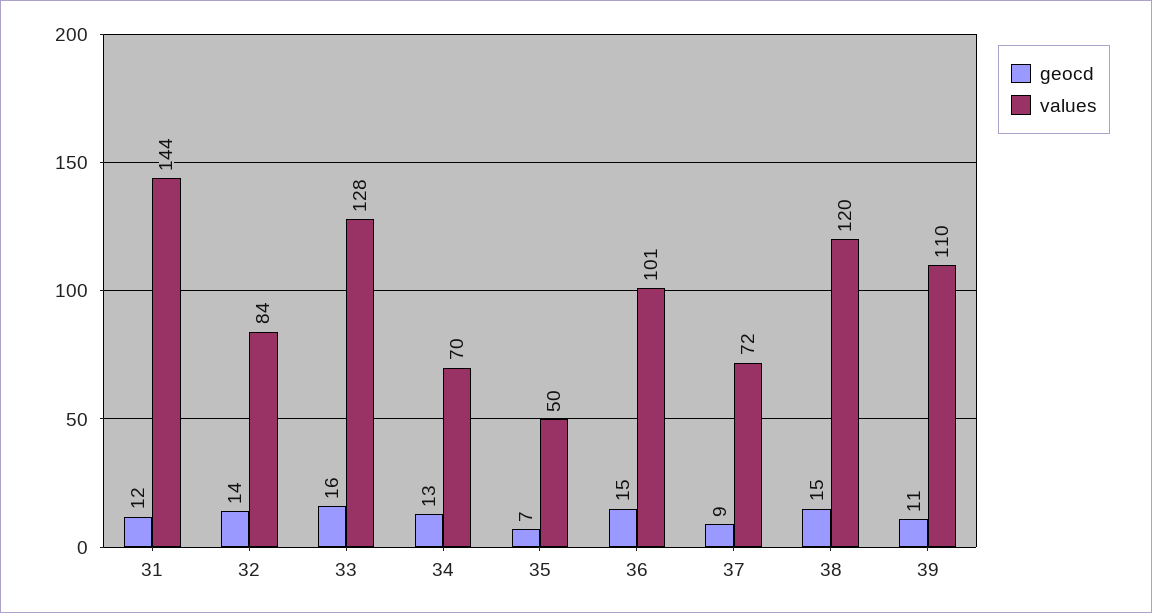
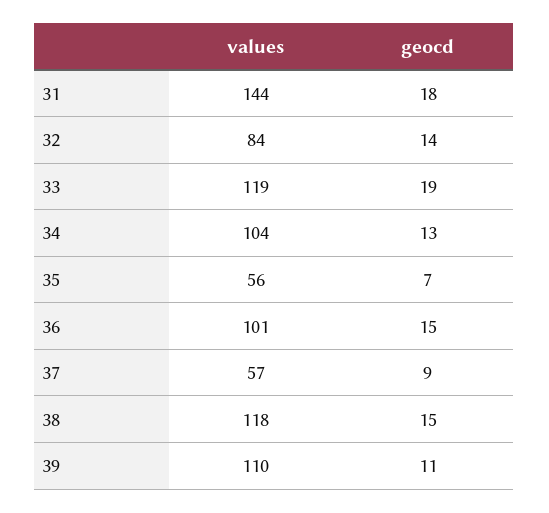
  {
    "geocd": {
-     "31": 12,
+     "31": 18,
      "32": 14,
-     "33": 16,
+     "33": 19,
      "34": 13,
      "35": 7,
      "36": 15,
      "37": 9,
      "38": 15,
      "39": 11
    },
    "values": {
      "31": 144,
      "32": 84,
-     "33": 128,
+     "33": 119,
-     "34": 70,
+     "34": 104,
-     "35": 50,
+     "35": 56,
      "36": 101,
-     "37": 72,
+     "37": 57,
-     "38": 120,
+     "38": 118,
      "39": 110
    }
  }

